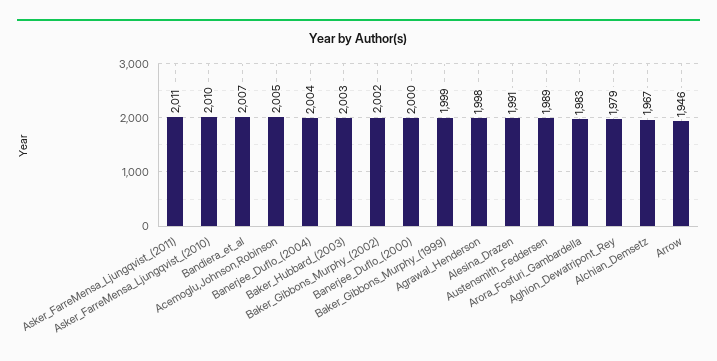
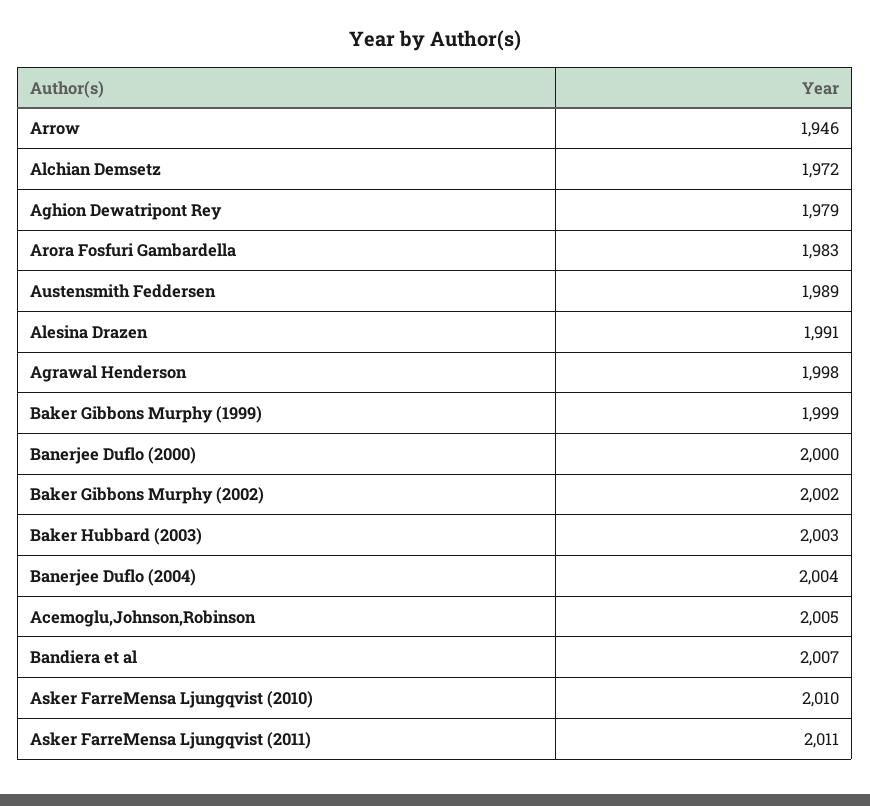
  {
    "Asker_FarreMensa_Ljungqvist_(2011)": 2011,
    "Asker_FarreMensa_Ljungqvist_(2010)": 2010,
    "Bandiera_et_al": 2007,
    "Acemoglu,Johnson,Robinson": 2005,
    "Banerjee_Duflo_(2004)": 2004,
    "Baker_Hubbard_(2003)": 2003,
    "Baker_Gibbons_Murphy_(2002)": 2002,
    "Banerjee_Duflo_(2000)": 2000,
    "Baker_Gibbons_Murphy_(1999)": 1999,
    "Agrawal_Henderson": 1998,
    "Alesina_Drazen": 1991,
    "Austensmith_Feddersen": 1989,
    "Arora_Fosfuri_Gambardella": 1983,
    "Aghion_Dewatripont_Rey": 1979,
-   "Alchian_Demsetz": 1967,
+   "Alchian_Demsetz": 1972,
    "Arrow": 1946
  }

